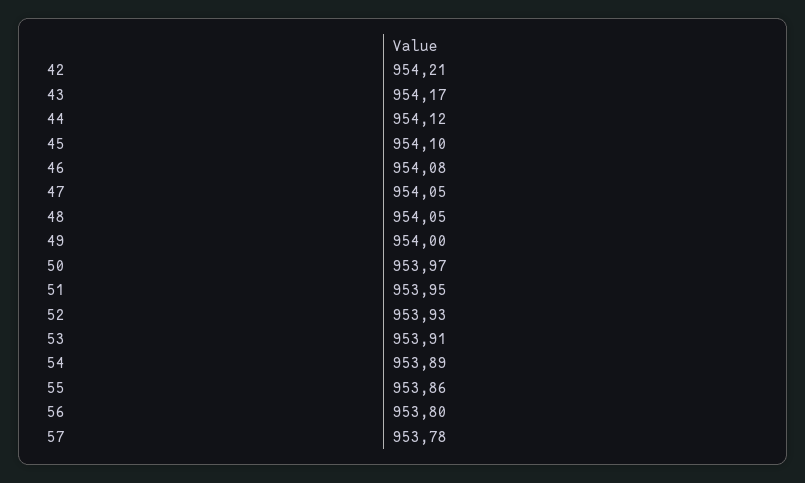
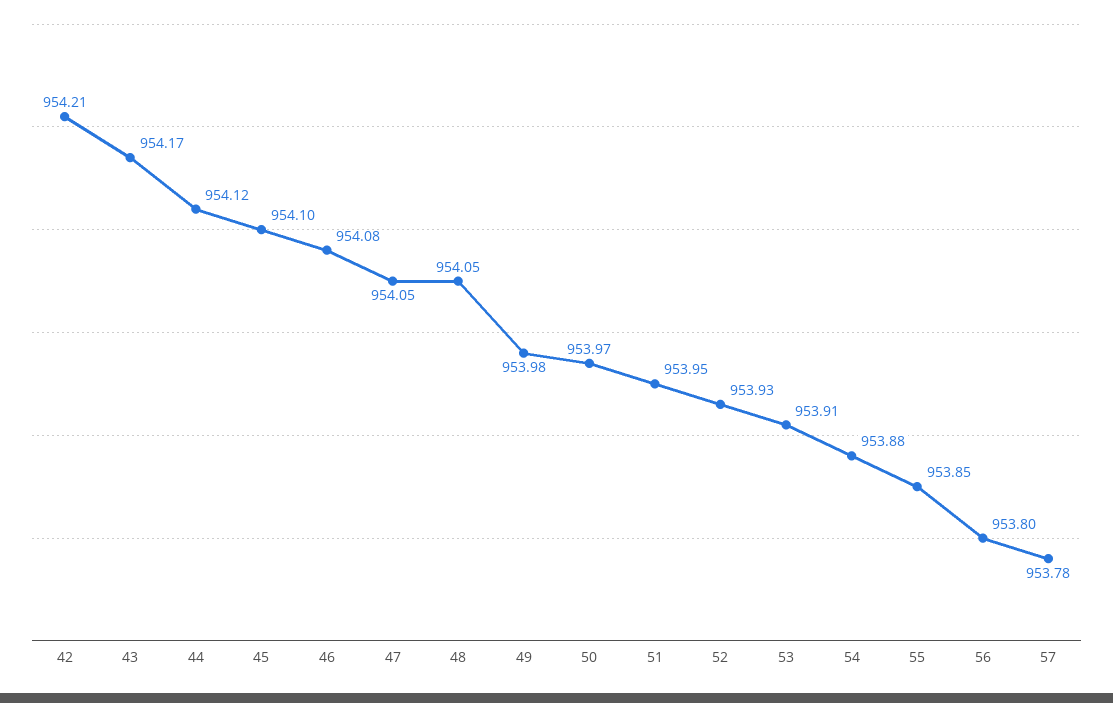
  {
    "42": 954.21,
    "43": 954.17,
    "44": 954.12,
    "45": 954.1,
    "46": 954.08,
    "47": 954.05,
    "48": 954.05,
-   "49": 954,
+   "49": 953.98,
    "50": 953.97,
    "51": 953.95,
    "52": 953.93,
    "53": 953.91,
-   "54": 953.89,
+   "54": 953.88,
-   "55": 953.86,
+   "55": 953.85,
    "56": 953.8,
    "57": 953.78
  }

